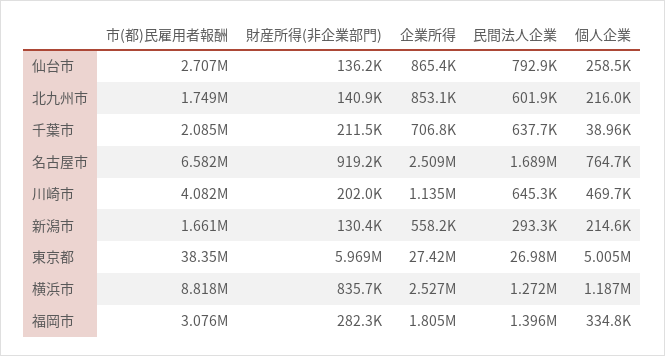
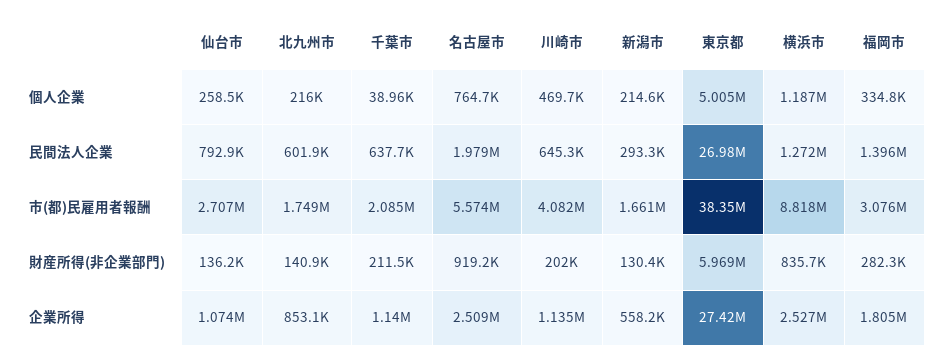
  {
    "市(都)民雇用者報酬": {
      "仙台市": 2707000,
      "北九州市": 1749000,
      "千葉市": 2085000,
-     "名古屋市": 6582000,
+     "名古屋市": 5574000,
      "川崎市": 4082000,
      "新潟市": 1661000,
      "東京都": 38350000,
      "横浜市": 8818000,
      "福岡市": 3076000
    },
    "財産所得(非企業部門)": {
      "仙台市": 136200,
      "北九州市": 140900,
      "千葉市": 211500,
      "名古屋市": 919200,
      "川崎市": 202000,
      "新潟市": 130400,
      "東京都": 5969000,
      "横浜市": 835700,
      "福岡市": 282300
    },
    "企業所得": {
-     "仙台市": 865400,
+     "仙台市": 1074000,
      "北九州市": 853100,
-     "千葉市": 706800,
+     "千葉市": 1140000,
      "名古屋市": 2509000,
      "川崎市": 1135000,
      "新潟市": 558200,
      "東京都": 27420000,
      "横浜市": 2527000,
      "福岡市": 1805000
    },
    "民間法人企業": {
      "仙台市": 792900,
      "北九州市": 601900,
      "千葉市": 637700,
-     "名古屋市": 1689000,
+     "名古屋市": 1979000,
      "川崎市": 645300,
      "新潟市": 293300,
      "東京都": 26980000,
      "横浜市": 1272000,
      "福岡市": 1396000
    },
    "個人企業": {
      "仙台市": 258500,
      "北九州市": 216000,
      "千葉市": 38960,
      "名古屋市": 764700,
      "川崎市": 469700,
      "新潟市": 214600,
      "東京都": 5005000,
      "横浜市": 1187000,
      "福岡市": 334800
    }
  }

